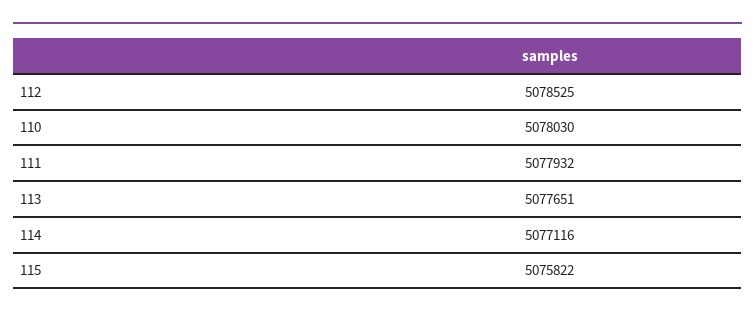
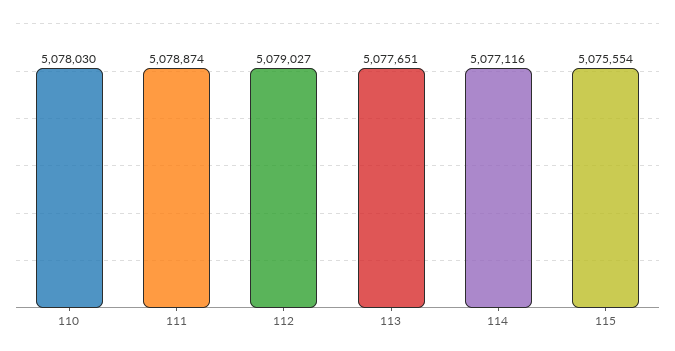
  {
-   "112": 5078525,
+   "112": 5079027,
    "110": 5078030,
-   "111": 5077932,
+   "111": 5078874,
    "113": 5077651,
    "114": 5077116,
-   "115": 5075822
+   "115": 5075554
  }

